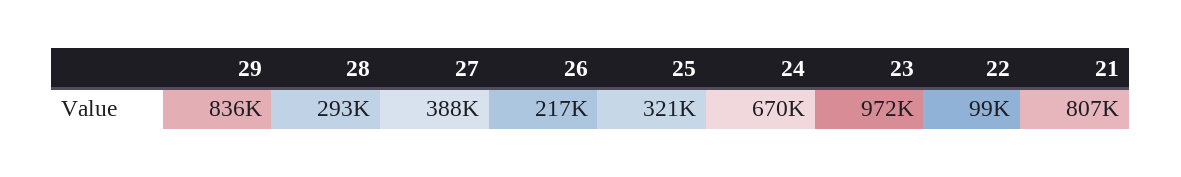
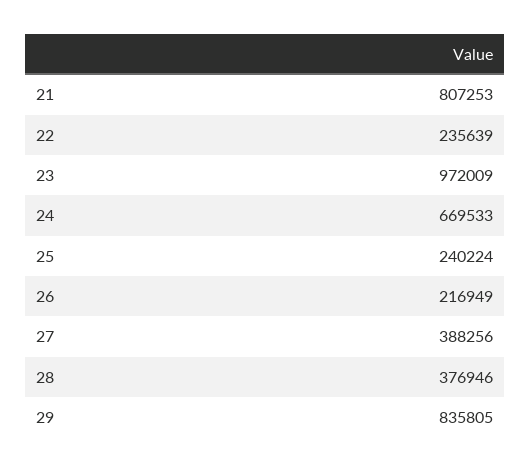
  {
    "29": 835805,
-   "28": 293000,
+   "28": 376946,
    "27": 388256,
    "26": 216949,
-   "25": 321000,
+   "25": 240224,
    "24": 669533,
    "23": 972009,
-   "22": 99000,
+   "22": 235639,
    "21": 807253
  }

